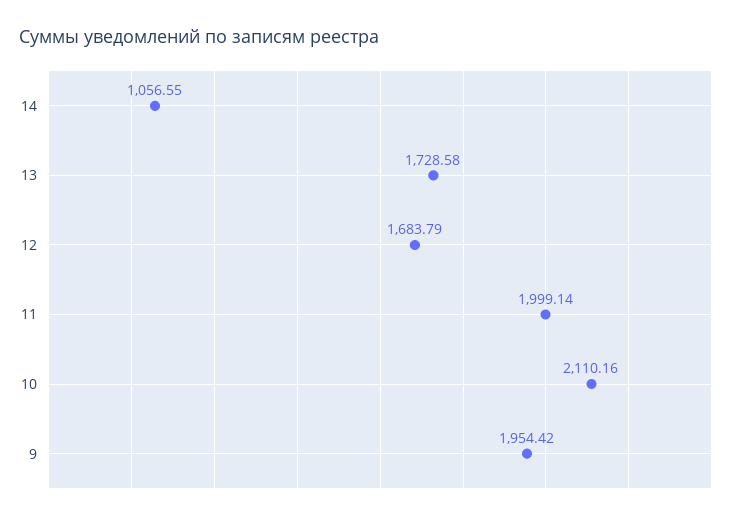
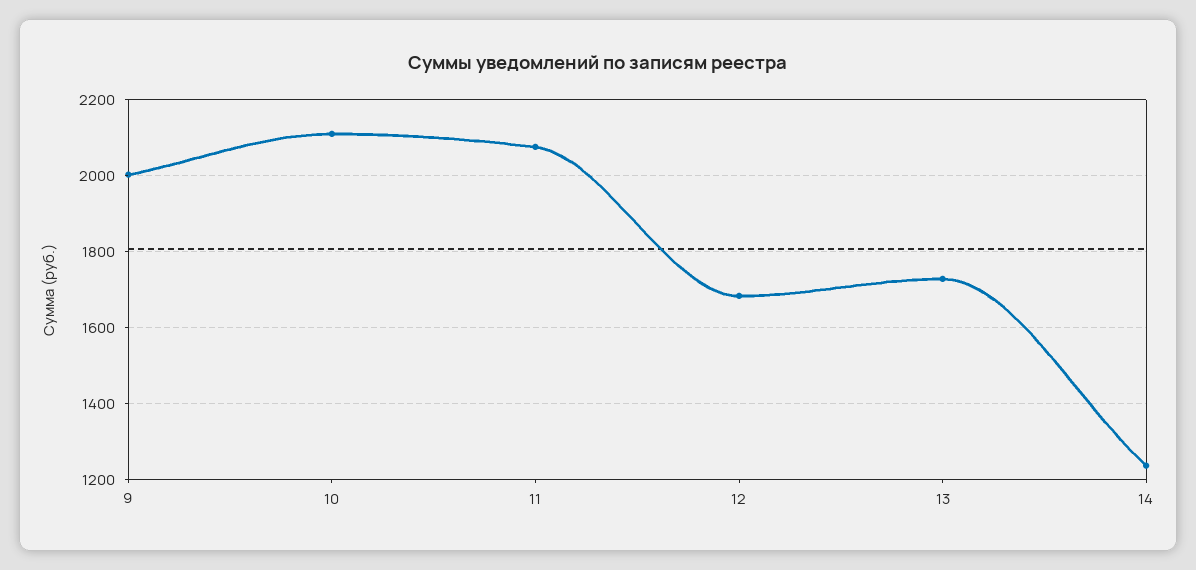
  {
-   "14": 1056.55,
+   "14": 1240,
    "13": 1728.58,
    "12": 1683.79,
-   "11": 1999.14,
+   "11": 2080,
    "10": 2110.16,
-   "9": 1954.42
+   "9": 2000
  }

